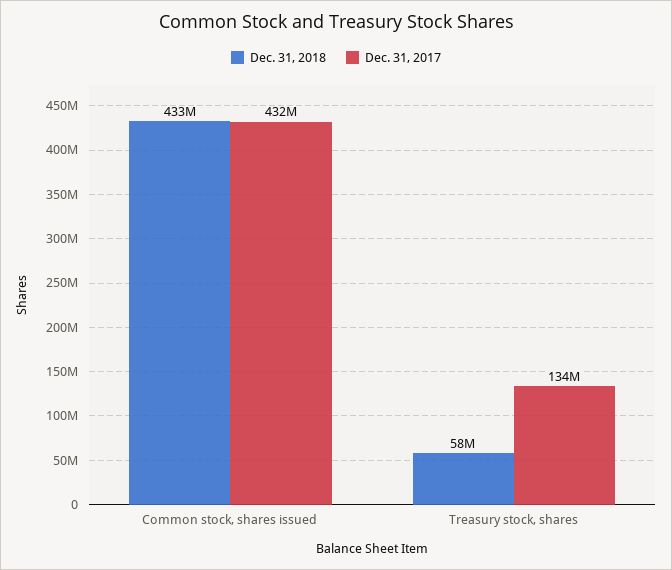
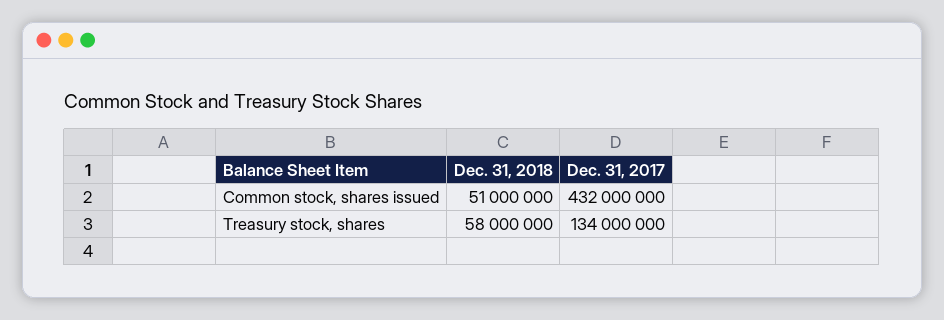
  {
    "Dec. 31, 2018": {
-     "Common stock, shares issued": 433000000,
+     "Common stock, shares issued": 51000000,
      "Treasury stock, shares": 58000000
    },
    "Dec. 31, 2017": {
      "Common stock, shares issued": 432000000,
      "Treasury stock, shares": 134000000
    }
  }

